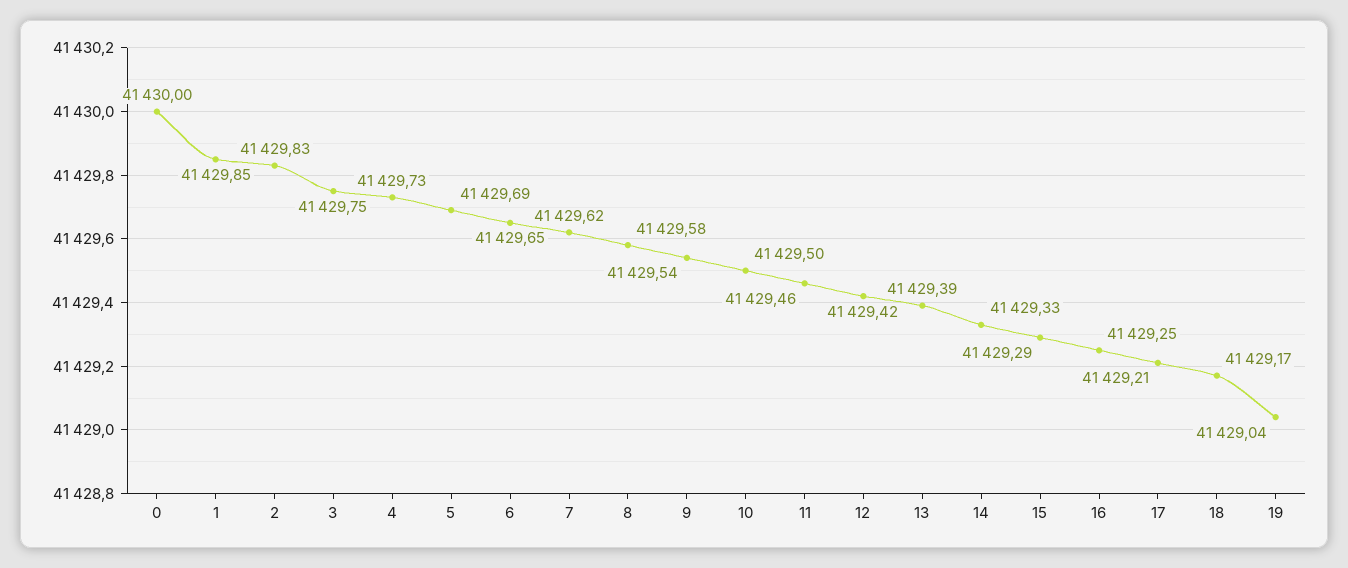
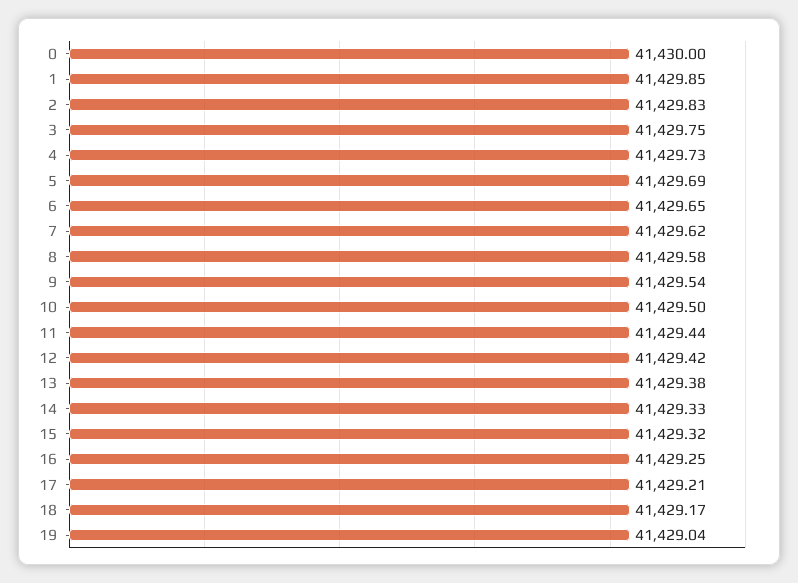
  {
    "0": 41430,
    "1": 41429.85,
    "2": 41429.83,
    "3": 41429.75,
    "4": 41429.73,
    "5": 41429.69,
    "6": 41429.65,
    "7": 41429.62,
    "8": 41429.58,
    "9": 41429.54,
    "10": 41429.5,
-   "11": 41429.46,
+   "11": 41429.44,
    "12": 41429.42,
-   "13": 41429.39,
+   "13": 41429.38,
    "14": 41429.33,
-   "15": 41429.29,
+   "15": 41429.32,
    "16": 41429.25,
    "17": 41429.21,
    "18": 41429.17,
    "19": 41429.04
  }

